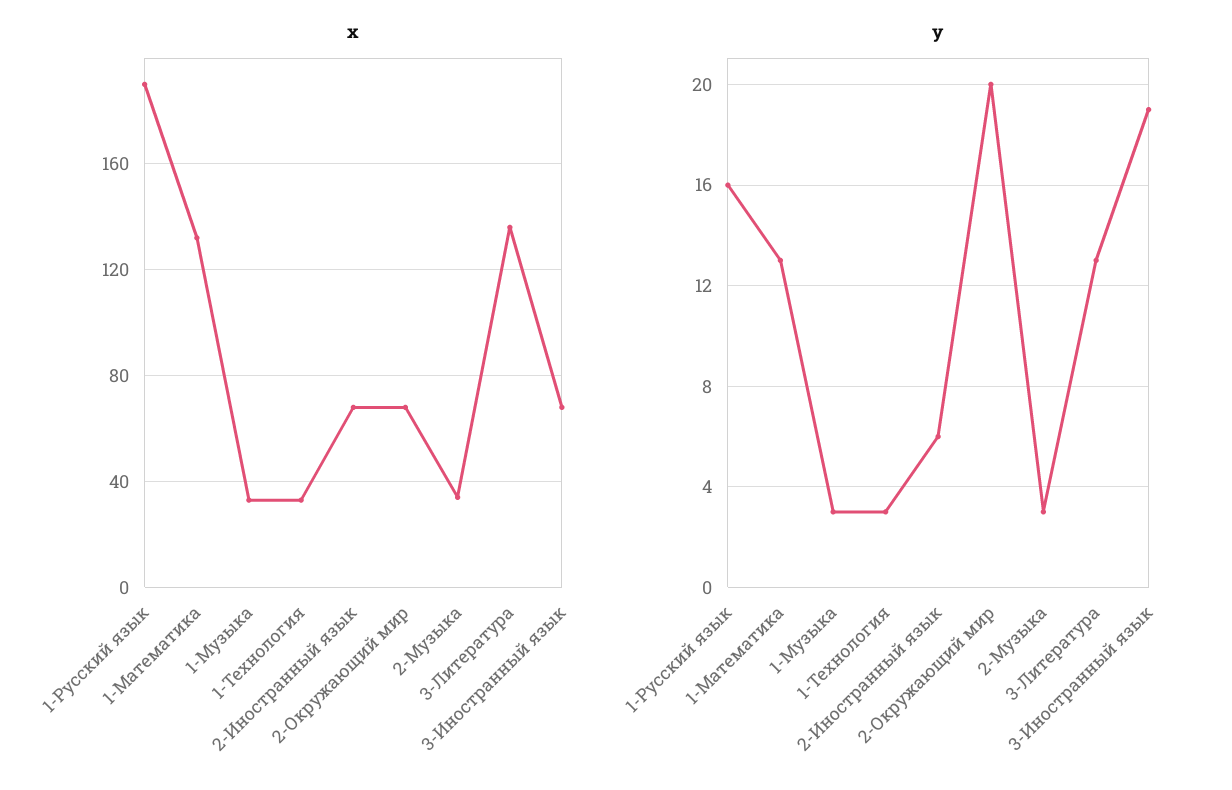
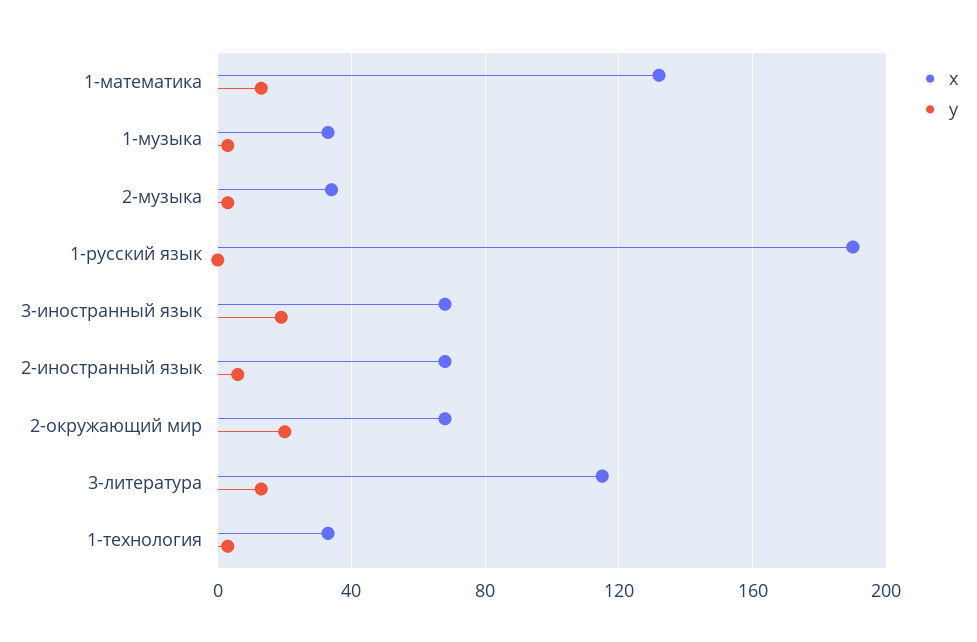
  {
    "x": {
      "1-Русский язык": 190,
      "1-Математика": 130,
      "1-Музыка": 35,
      "1-Технология": 35,
      "2-Иностранный язык": 70,
      "2-Окружающий мир": 70,
      "2-Музыка": 35,
-     "3-Литература": 135,
+     "3-Литература": 115,
      "3-Иностранный язык": 70
    },
    "y": {
-     "1-Русский язык": 16,
+     "1-Русский язык": 0,
      "1-Математика": 13,
      "1-Музыка": 3,
      "1-Технология": 3,
      "2-Иностранный язык": 6,
      "2-Окружающий мир": 20,
      "2-Музыка": 3,
      "3-Литература": 13,
      "3-Иностранный язык": 19
    }
  }

